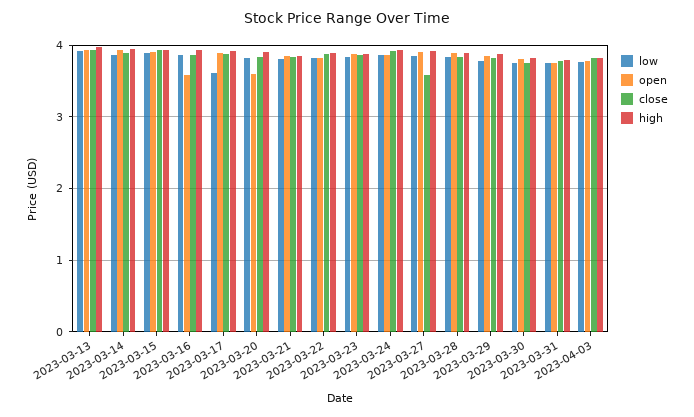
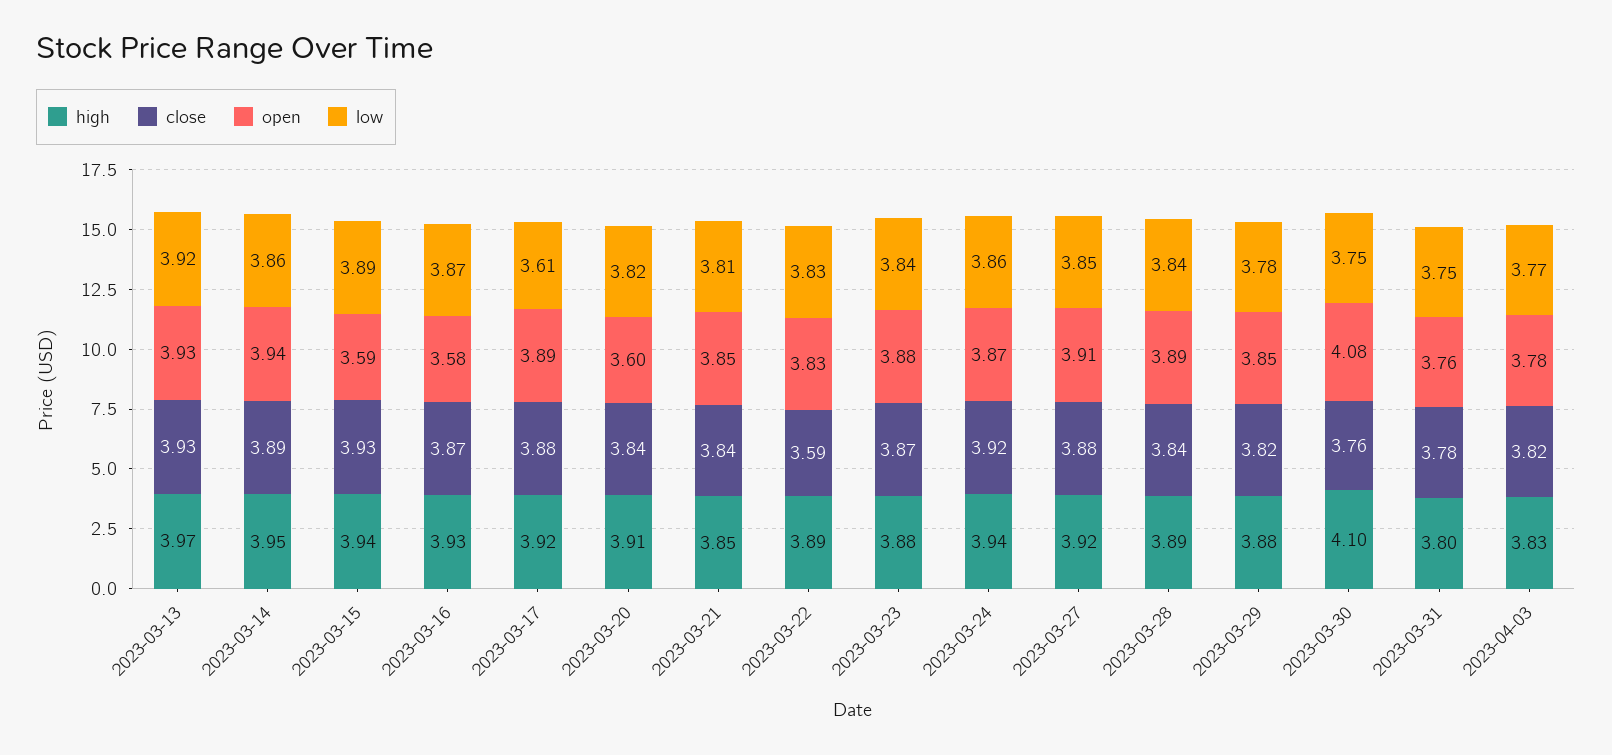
  {
    "low": {
      "2023-03-13": 3.92,
      "2023-03-14": 3.86,
      "2023-03-15": 3.89,
      "2023-03-16": 3.87,
      "2023-03-17": 3.61,
      "2023-03-20": 3.82,
      "2023-03-21": 3.81,
      "2023-03-22": 3.83,
      "2023-03-23": 3.84,
      "2023-03-24": 3.86,
      "2023-03-27": 3.85,
      "2023-03-28": 3.84,
      "2023-03-29": 3.78,
      "2023-03-30": 3.75,
      "2023-03-31": 3.75,
      "2023-04-03": 3.77
    },
    "open": {
      "2023-03-13": 3.93,
      "2023-03-14": 3.94,
-     "2023-03-15": 3.9,
+     "2023-03-15": 3.59,
      "2023-03-16": 3.58,
      "2023-03-17": 3.89,
      "2023-03-20": 3.6,
      "2023-03-21": 3.85,
      "2023-03-22": 3.83,
      "2023-03-23": 3.88,
      "2023-03-24": 3.87,
      "2023-03-27": 3.91,
      "2023-03-28": 3.89,
      "2023-03-29": 3.85,
-     "2023-03-30": 3.8,
+     "2023-03-30": 4.08,
      "2023-03-31": 3.76,
      "2023-04-03": 3.78
    },
    "close": {
      "2023-03-13": 3.93,
      "2023-03-14": 3.89,
      "2023-03-15": 3.93,
      "2023-03-16": 3.87,
      "2023-03-17": 3.88,
      "2023-03-20": 3.84,
      "2023-03-21": 3.84,
-     "2023-03-22": 3.9,
+     "2023-03-22": 3.59,
      "2023-03-23": 3.87,
      "2023-03-24": 3.92,
-     "2023-03-27": 3.6,
+     "2023-03-27": 3.88,
      "2023-03-28": 3.84,
      "2023-03-29": 3.82,
      "2023-03-30": 3.76,
      "2023-03-31": 3.78,
      "2023-04-03": 3.82
    },
    "high": {
      "2023-03-13": 3.97,
      "2023-03-14": 3.95,
      "2023-03-15": 3.94,
      "2023-03-16": 3.93,
      "2023-03-17": 3.92,
      "2023-03-20": 3.91,
      "2023-03-21": 3.85,
      "2023-03-22": 3.89,
      "2023-03-23": 3.88,
      "2023-03-24": 3.94,
      "2023-03-27": 3.92,
      "2023-03-28": 3.89,
      "2023-03-29": 3.88,
-     "2023-03-30": 3.8,
+     "2023-03-30": 4.1,
      "2023-03-31": 3.8,
      "2023-04-03": 3.83
    }
  }

